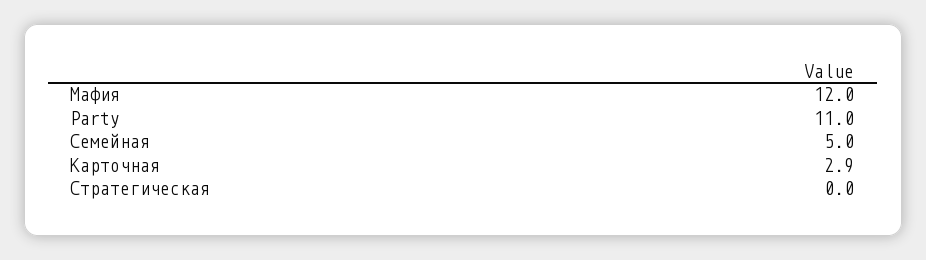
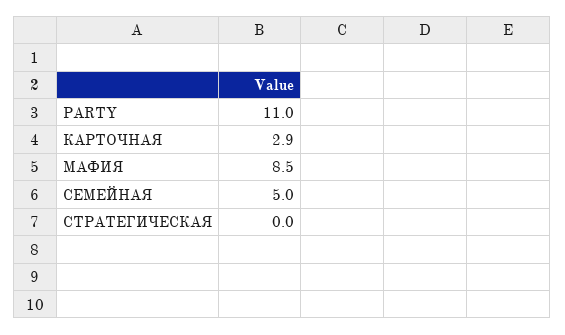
  {
-   "Мафия": 12,
+   "Мафия": 8.5,
    "Party": 11,
    "Семейная": 5,
    "Карточная": 2.9,
    "Стратегическая": 0
  }

